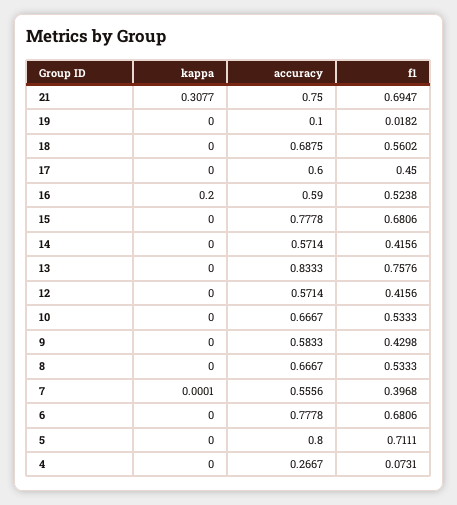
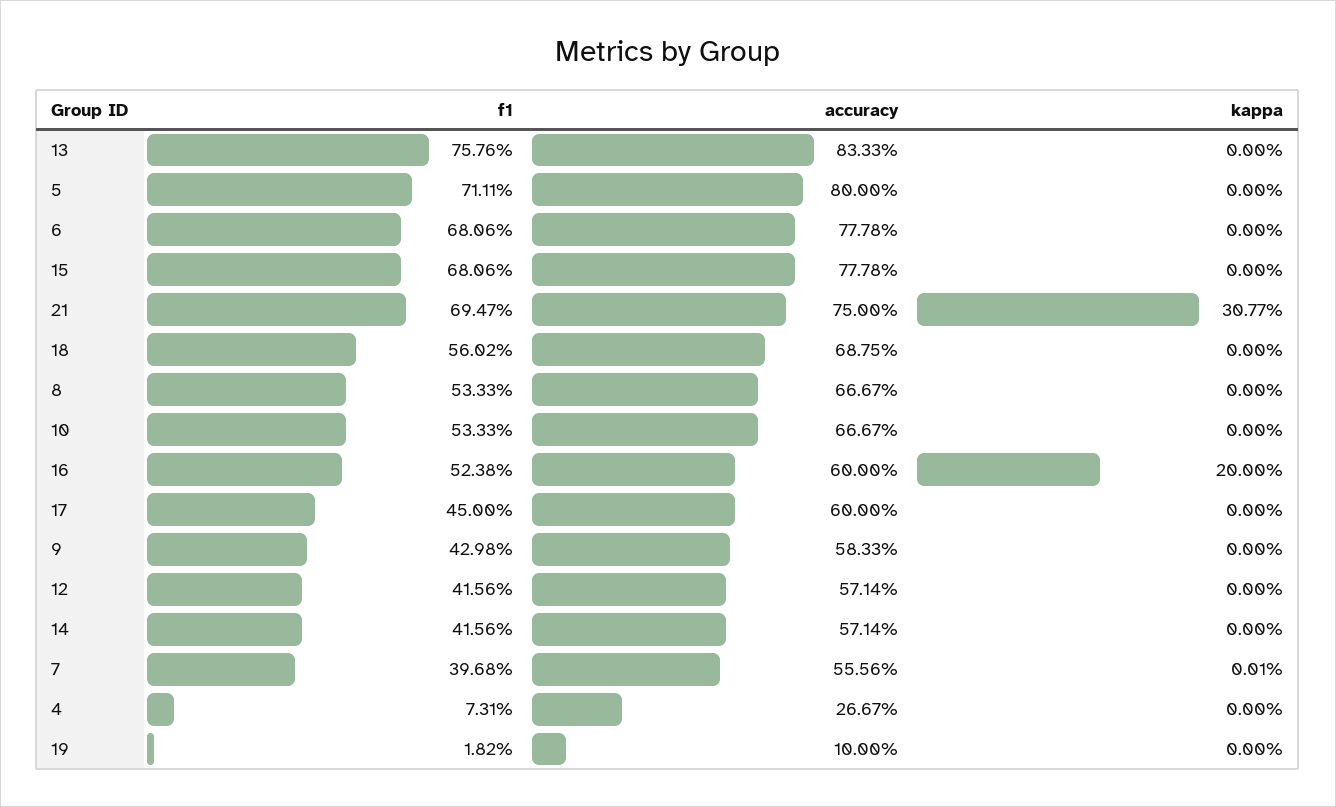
  {
    "kappa": {
      "21": 0.3077,
      "19": 0,
      "18": 0,
      "17": 0,
      "16": 0.2,
      "15": 0,
      "14": 0,
      "13": 0,
      "12": 0,
      "10": 0,
      "9": 0,
      "8": 0,
      "7": 0.0001,
      "6": 0,
      "5": 0,
      "4": 0
    },
    "accuracy": {
      "21": 0.75,
      "19": 0.1,
      "18": 0.6875,
      "17": 0.6,
-     "16": 0.59,
+     "16": 0.6,
      "15": 0.7778,
      "14": 0.5714,
      "13": 0.8333,
      "12": 0.5714,
      "10": 0.6667,
      "9": 0.5833,
      "8": 0.6667,
      "7": 0.5556,
      "6": 0.7778,
      "5": 0.8,
      "4": 0.2667
    },
    "f1": {
      "21": 0.6947,
      "19": 0.0182,
      "18": 0.5602,
      "17": 0.45,
      "16": 0.5238,
      "15": 0.6806,
      "14": 0.4156,
      "13": 0.7576,
      "12": 0.4156,
      "10": 0.5333,
      "9": 0.4298,
      "8": 0.5333,
      "7": 0.3968,
      "6": 0.6806,
      "5": 0.7111,
      "4": 0.0731
    }
  }

